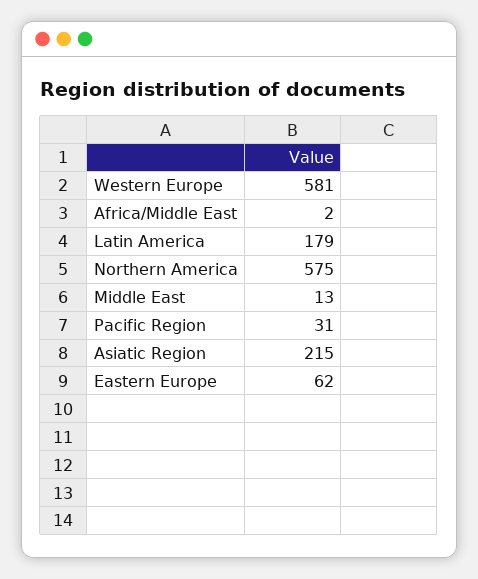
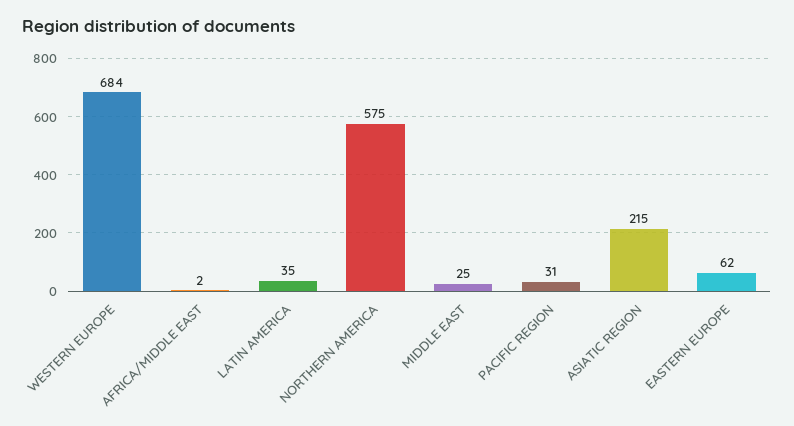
  {
-   "Western Europe": 581,
+   "Western Europe": 684,
    "Africa/Middle East": 2,
-   "Latin America": 179,
+   "Latin America": 35,
    "Northern America": 575,
-   "Middle East": 13,
+   "Middle East": 25,
    "Pacific Region": 31,
    "Asiatic Region": 215,
    "Eastern Europe": 62
  }

